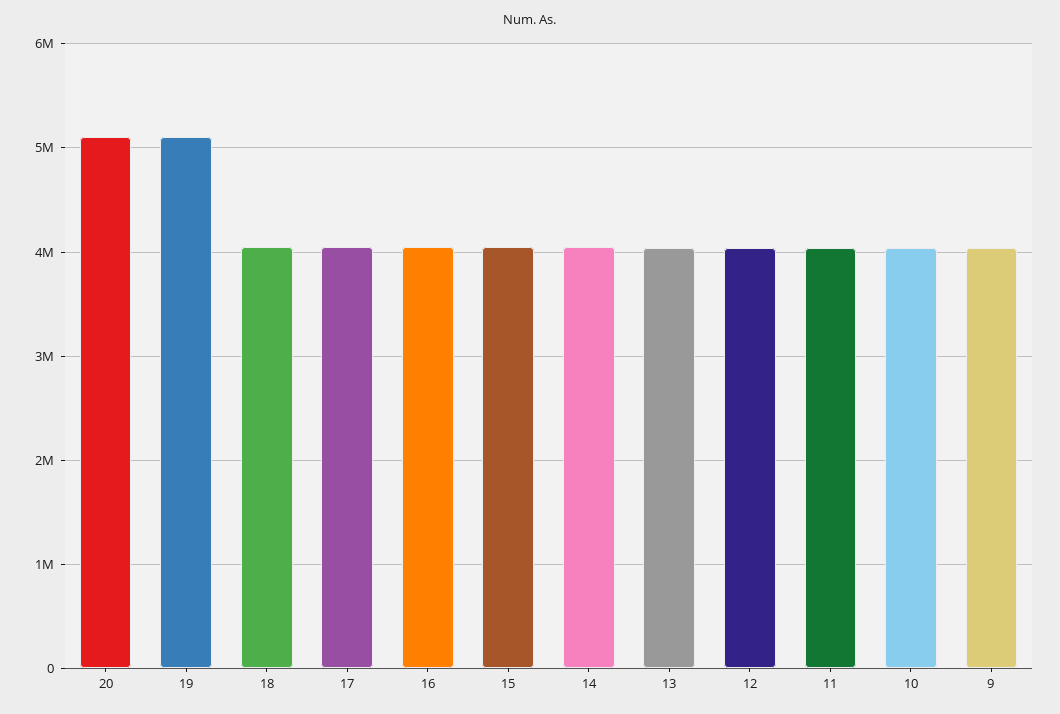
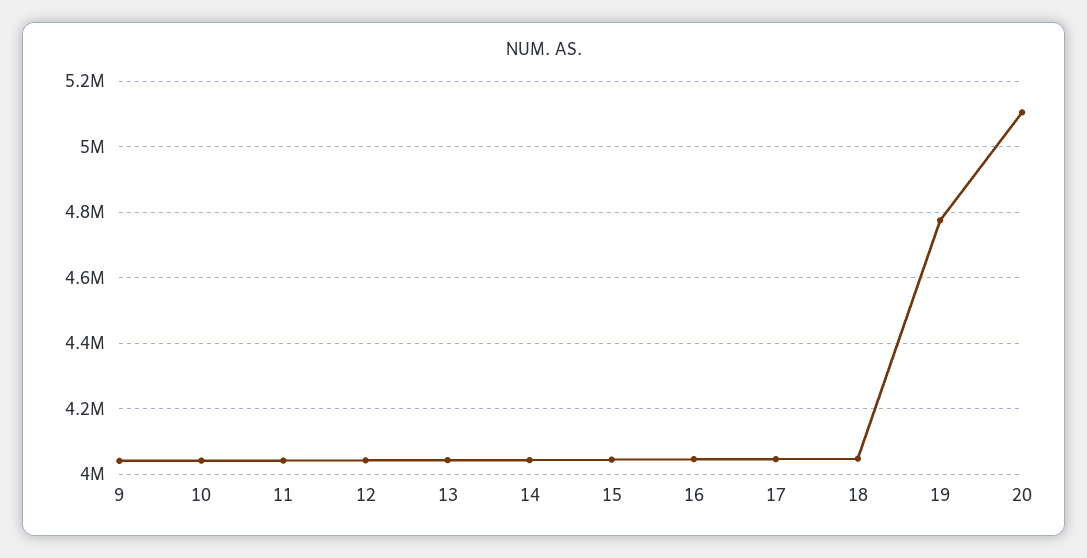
  {
    "20": 5100000,
-   "19": 5100000,
+   "19": 4780000,
    "18": 4040000,
    "17": 4040000,
    "16": 4040000,
    "15": 4040000,
    "14": 4040000,
    "13": 4040000,
    "12": 4040000,
    "11": 4040000,
    "10": 4040000,
    "9": 4040000
  }

